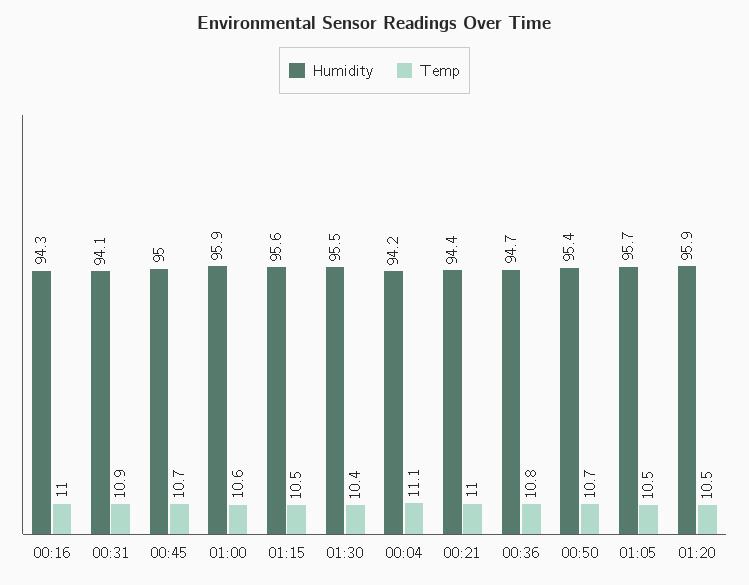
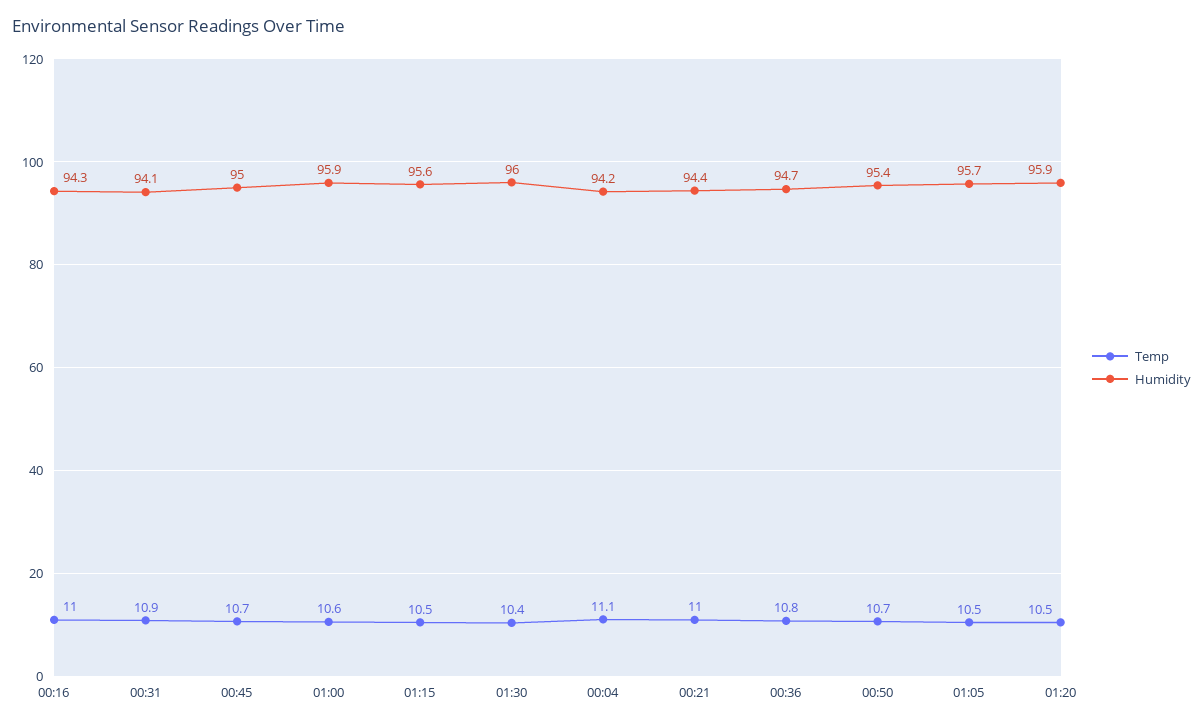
  {
    "Humidity": {
      "00:16": 94.3,
      "00:31": 94.1,
      "00:45": 95,
      "01:00": 95.9,
      "01:15": 95.6,
-     "01:30": 95.5,
+     "01:30": 96,
      "00:04": 94.2,
      "00:21": 94.4,
      "00:36": 94.7,
      "00:50": 95.4,
      "01:05": 95.7,
      "01:20": 95.9
    },
    "Temp": {
      "00:16": 11,
      "00:31": 10.9,
      "00:45": 10.7,
      "01:00": 10.6,
      "01:15": 10.5,
      "01:30": 10.4,
      "00:04": 11.1,
      "00:21": 11,
      "00:36": 10.8,
      "00:50": 10.7,
      "01:05": 10.5,
      "01:20": 10.5
    }
  }

